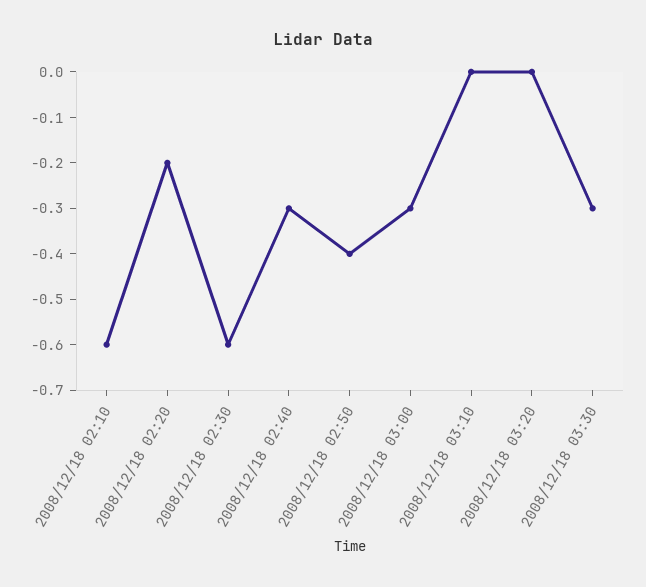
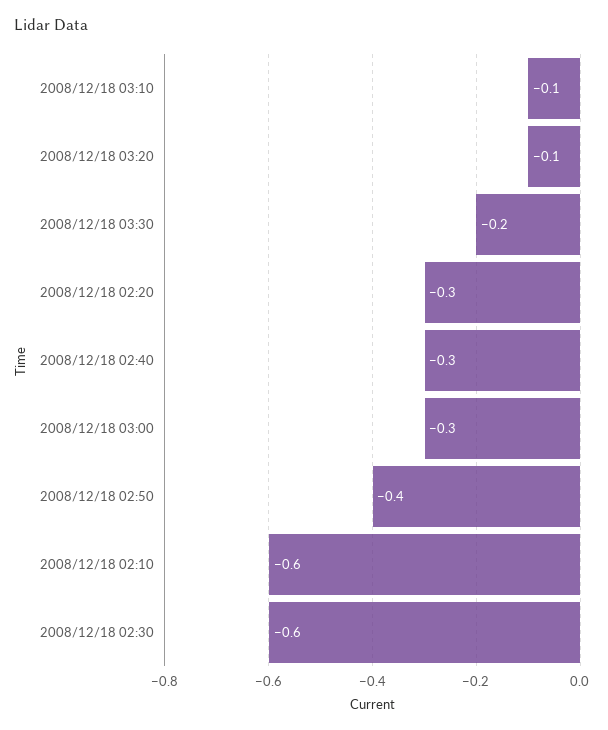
  {
    "2008/12/18 02:10": -0.6,
-   "2008/12/18 02:20": -0.2,
+   "2008/12/18 02:20": -0.3,
    "2008/12/18 02:30": -0.6,
    "2008/12/18 02:40": -0.3,
    "2008/12/18 02:50": -0.4,
    "2008/12/18 03:00": -0.3,
-   "2008/12/18 03:10": 0,
+   "2008/12/18 03:10": -0.1,
-   "2008/12/18 03:20": 0,
+   "2008/12/18 03:20": -0.1,
-   "2008/12/18 03:30": -0.3
+   "2008/12/18 03:30": -0.2
  }

